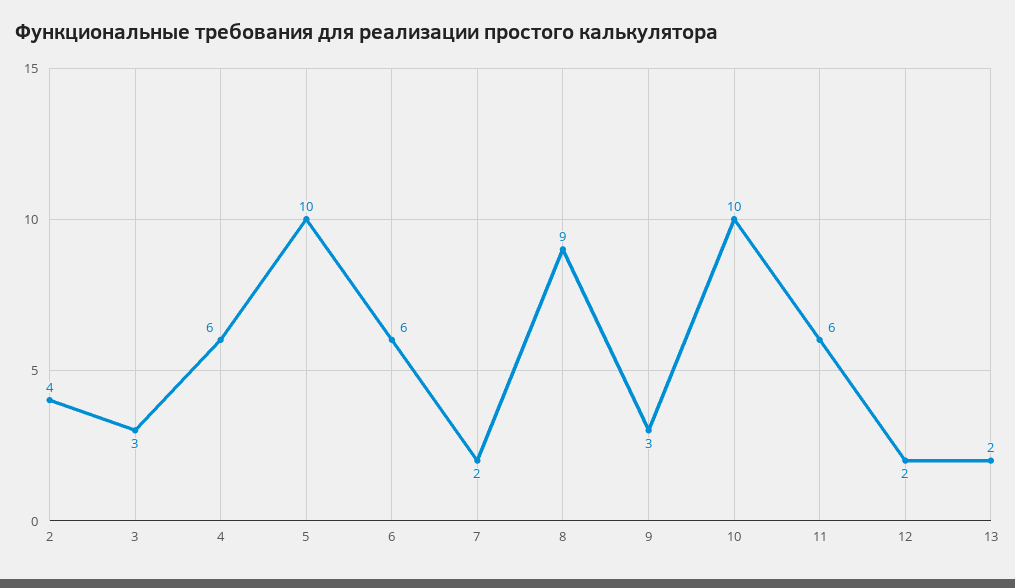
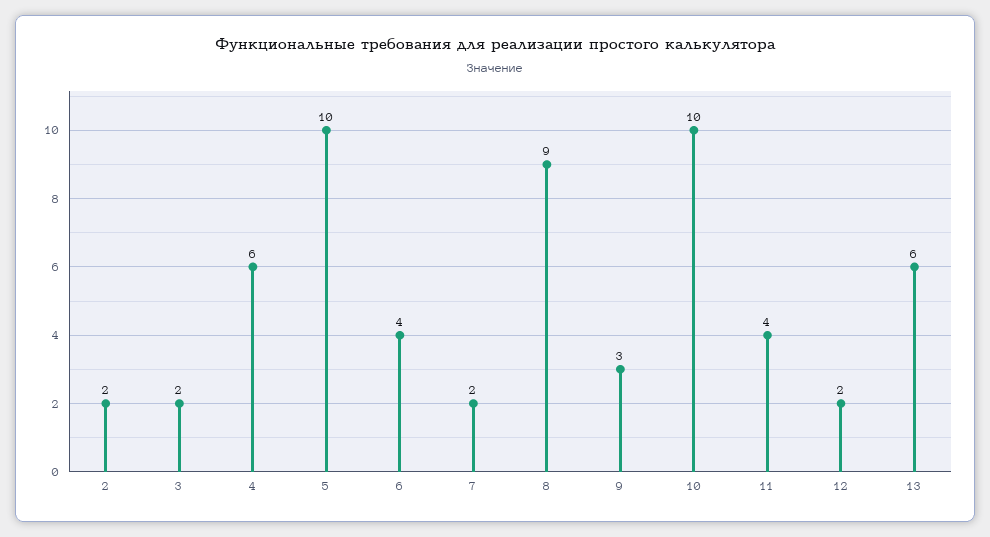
  {
-   "2": 4,
+   "2": 2,
-   "3": 3,
+   "3": 2,
    "4": 6,
    "5": 10,
-   "6": 6,
+   "6": 4,
    "7": 2,
    "8": 9,
    "9": 3,
    "10": 10,
-   "11": 6,
+   "11": 4,
    "12": 2,
-   "13": 2
+   "13": 6
  }

